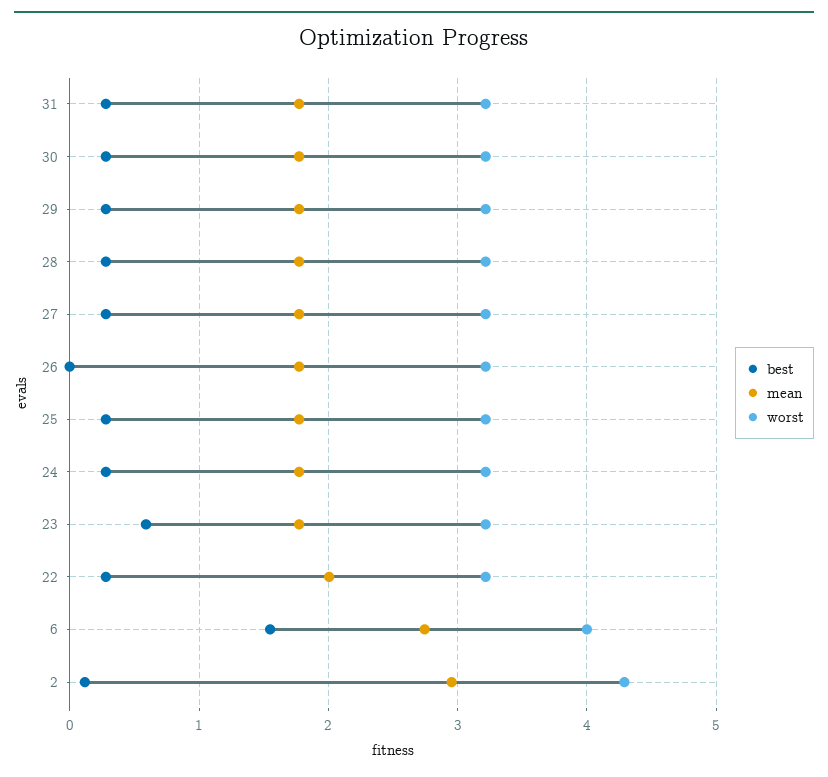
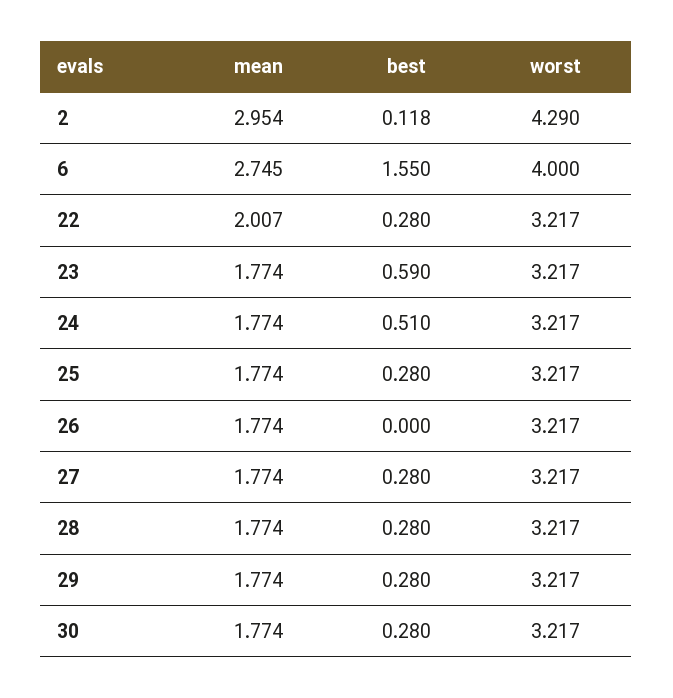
  {
    "best": {
-     "31": 0.3,
      "30": 0.28,
      "29": 0.28,
      "28": 0.28,
      "27": 0.28,
      "26": 0,
      "25": 0.28,
-     "24": 0.3,
+     "24": 0.51,
      "23": 0.59,
      "22": 0.28,
      "6": 1.55,
      "2": 0.118
    },
    "mean": {
-     "31": 1.8,
      "30": 1.774,
      "29": 1.774,
      "28": 1.774,
      "27": 1.774,
      "26": 1.774,
      "25": 1.774,
      "24": 1.774,
      "23": 1.774,
      "22": 2.007,
      "6": 2.745,
      "2": 2.954
    },
    "worst": {
-     "31": 3.2,
      "30": 3.217,
      "29": 3.217,
      "28": 3.217,
      "27": 3.217,
      "26": 3.217,
      "25": 3.217,
      "24": 3.217,
      "23": 3.217,
      "22": 3.217,
      "6": 4,
      "2": 4.29
    }
  }

